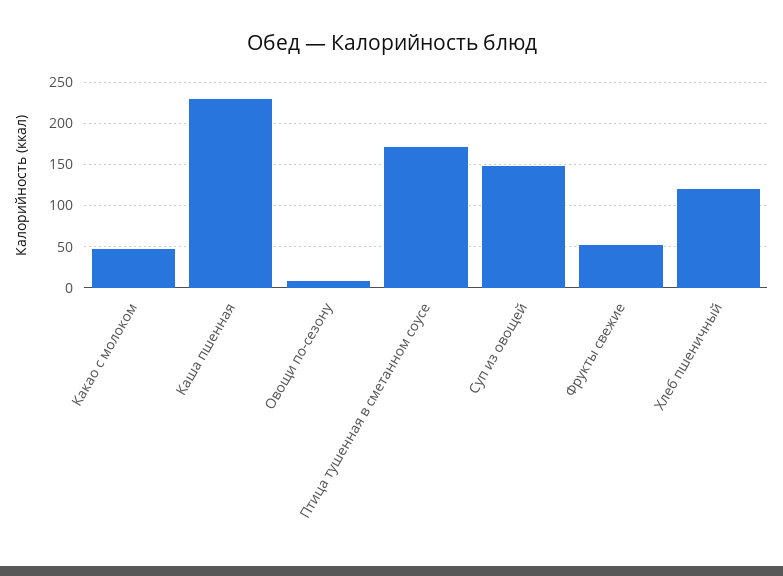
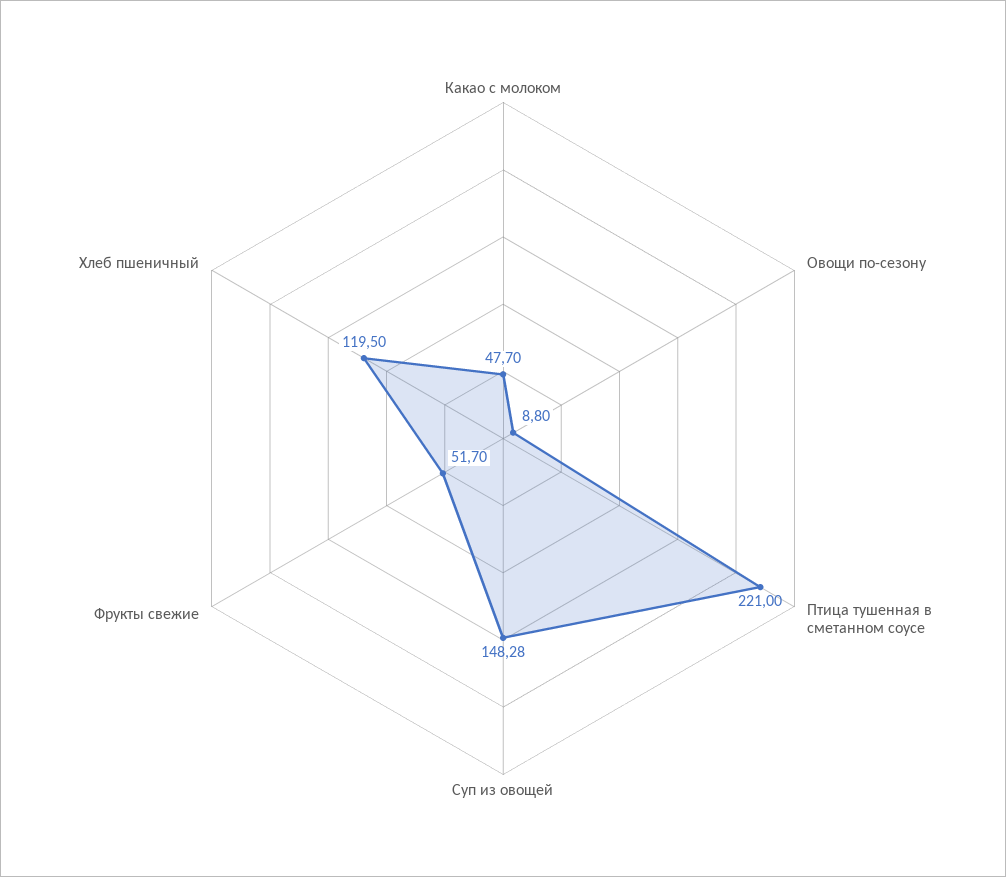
  {
    "Какао с молоком": 47.7,
-   "Каша пшенная": 230,
    "Овощи по-сезону": 8.8,
-   "Птица тушенная в сметанном соусе": 170,
+   "Птица тушенная в сметанном соусе": 221,
    "Суп из овощей": 148.28,
    "Фрукты свежие": 51.7,
    "Хлеб пшеничный": 119.5
  }

